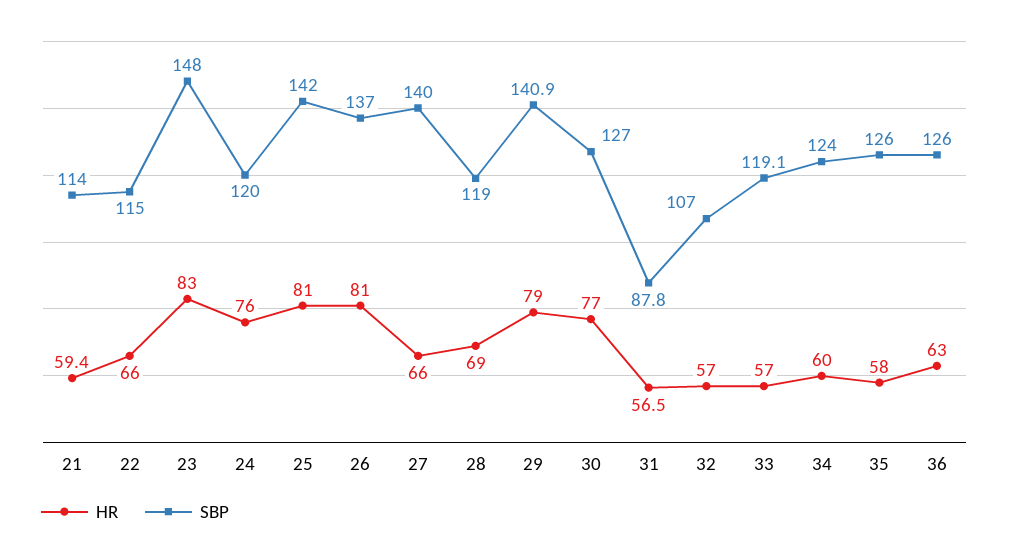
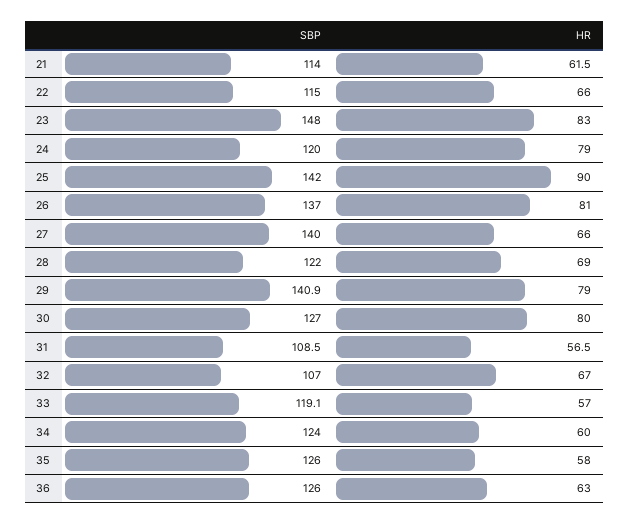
  {
    "HR": {
-     "21": 59.4,
+     "21": 61.5,
      "22": 66,
      "23": 83,
-     "24": 76,
+     "24": 79,
-     "25": 81,
+     "25": 90,
      "26": 81,
      "27": 66,
      "28": 69,
      "29": 79,
-     "30": 77,
+     "30": 80,
      "31": 56.5,
-     "32": 57,
+     "32": 67,
      "33": 57,
      "34": 60,
      "35": 58,
      "36": 63
    },
    "SBP": {
      "21": 114,
      "22": 115,
      "23": 148,
      "24": 120,
      "25": 142,
      "26": 137,
      "27": 140,
-     "28": 119,
+     "28": 122,
      "29": 140.9,
      "30": 127,
-     "31": 87.8,
+     "31": 108.5,
      "32": 107,
      "33": 119.1,
      "34": 124,
      "35": 126,
      "36": 126
    }
  }

